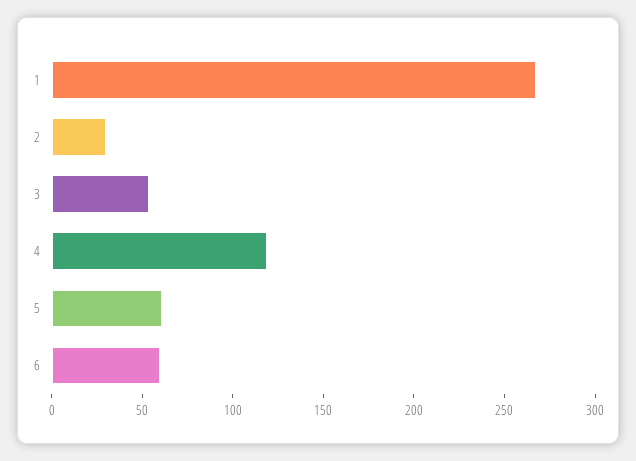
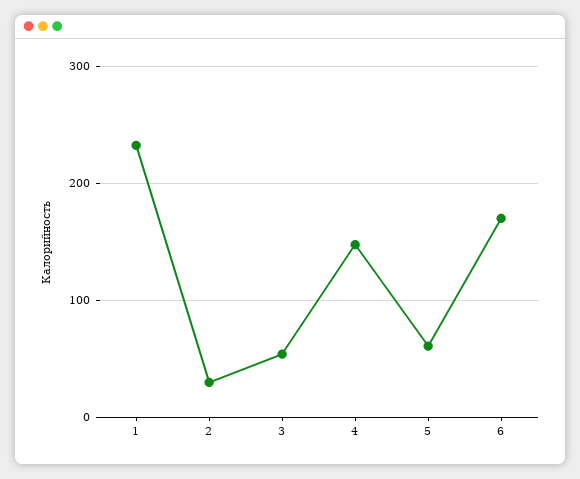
  {
-   "1": 270,
+   "1": 230,
    "2": 30,
    "3": 50,
-   "4": 120,
+   "4": 150,
    "5": 60,
-   "6": 60
+   "6": 170
  }

